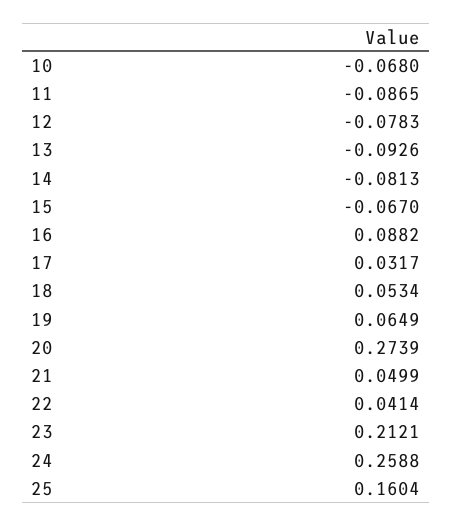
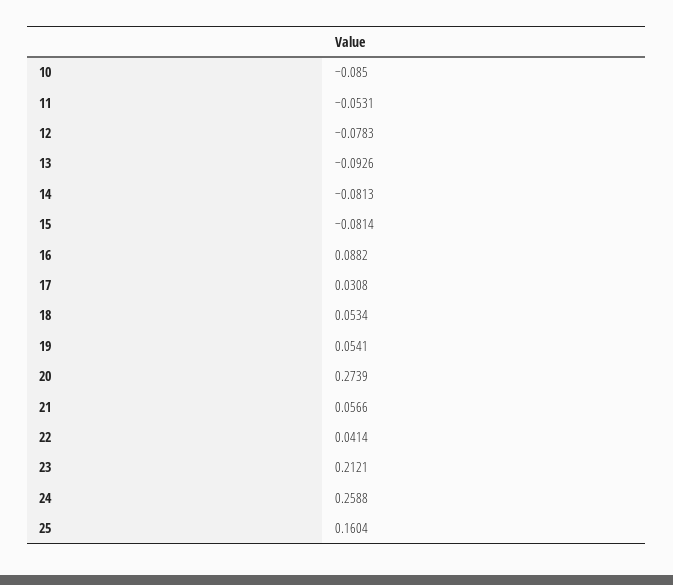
  {
-   "10": -0.068,
+   "10": -0.085,
-   "11": -0.0865,
+   "11": -0.0531,
    "12": -0.0783,
    "13": -0.0926,
    "14": -0.0813,
-   "15": -0.067,
+   "15": -0.0814,
    "16": 0.0882,
-   "17": 0.0317,
+   "17": 0.0308,
    "18": 0.0534,
-   "19": 0.0649,
+   "19": 0.0541,
    "20": 0.2739,
-   "21": 0.0499,
+   "21": 0.0566,
    "22": 0.0414,
    "23": 0.2121,
    "24": 0.2588,
    "25": 0.1604
  }

